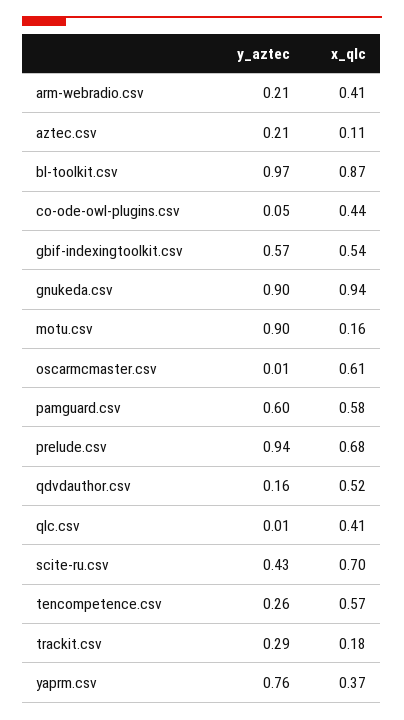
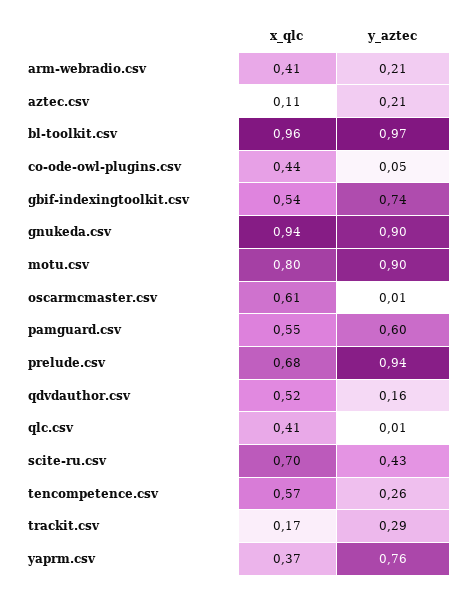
  {
    "y_aztec": {
      "arm-webradio.csv": 0.21,
      "aztec.csv": 0.21,
      "bl-toolkit.csv": 0.97,
      "co-ode-owl-plugins.csv": 0.05,
-     "gbif-indexingtoolkit.csv": 0.57,
+     "gbif-indexingtoolkit.csv": 0.74,
      "gnukeda.csv": 0.9,
      "motu.csv": 0.9,
      "oscarmcmaster.csv": 0.01,
      "pamguard.csv": 0.6,
      "prelude.csv": 0.94,
      "qdvdauthor.csv": 0.16,
      "qlc.csv": 0.01,
      "scite-ru.csv": 0.43,
      "tencompetence.csv": 0.26,
      "trackit.csv": 0.29,
      "yaprm.csv": 0.76
    },
    "x_qlc": {
      "arm-webradio.csv": 0.41,
      "aztec.csv": 0.11,
-     "bl-toolkit.csv": 0.87,
+     "bl-toolkit.csv": 0.96,
      "co-ode-owl-plugins.csv": 0.44,
      "gbif-indexingtoolkit.csv": 0.54,
      "gnukeda.csv": 0.94,
-     "motu.csv": 0.16,
+     "motu.csv": 0.8,
      "oscarmcmaster.csv": 0.61,
-     "pamguard.csv": 0.58,
+     "pamguard.csv": 0.55,
      "prelude.csv": 0.68,
      "qdvdauthor.csv": 0.52,
      "qlc.csv": 0.41,
      "scite-ru.csv": 0.7,
      "tencompetence.csv": 0.57,
-     "trackit.csv": 0.18,
+     "trackit.csv": 0.17,
      "yaprm.csv": 0.37
    }
  }

